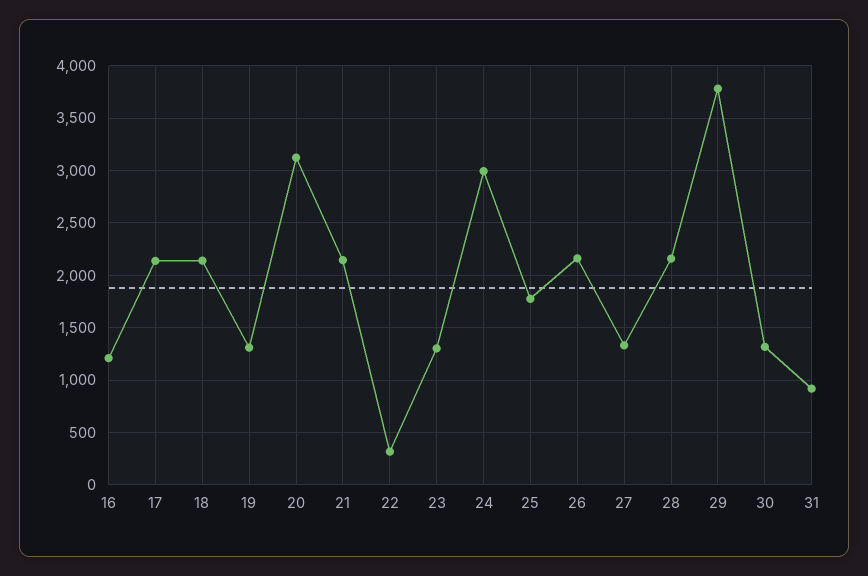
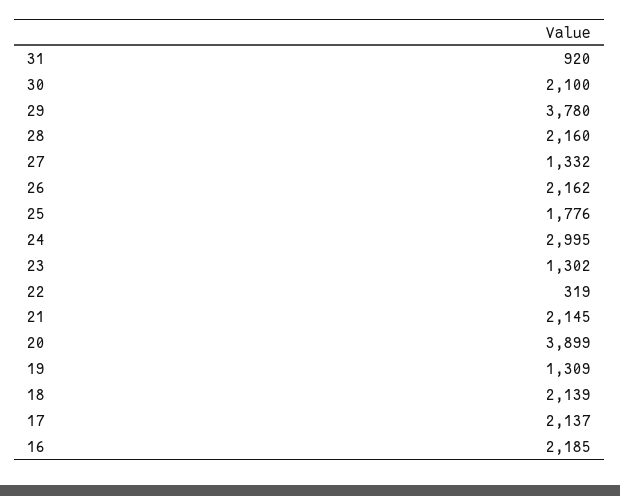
  {
-   "16": 1200,
+   "16": 2185,
    "17": 2137,
    "18": 2139,
    "19": 1309,
-   "20": 3100,
+   "20": 3899,
    "21": 2145,
    "22": 319,
    "23": 1302,
    "24": 2995,
    "25": 1776,
    "26": 2162,
    "27": 1332,
    "28": 2160,
    "29": 3780,
-   "30": 1300,
+   "30": 2100,
    "31": 920
  }

